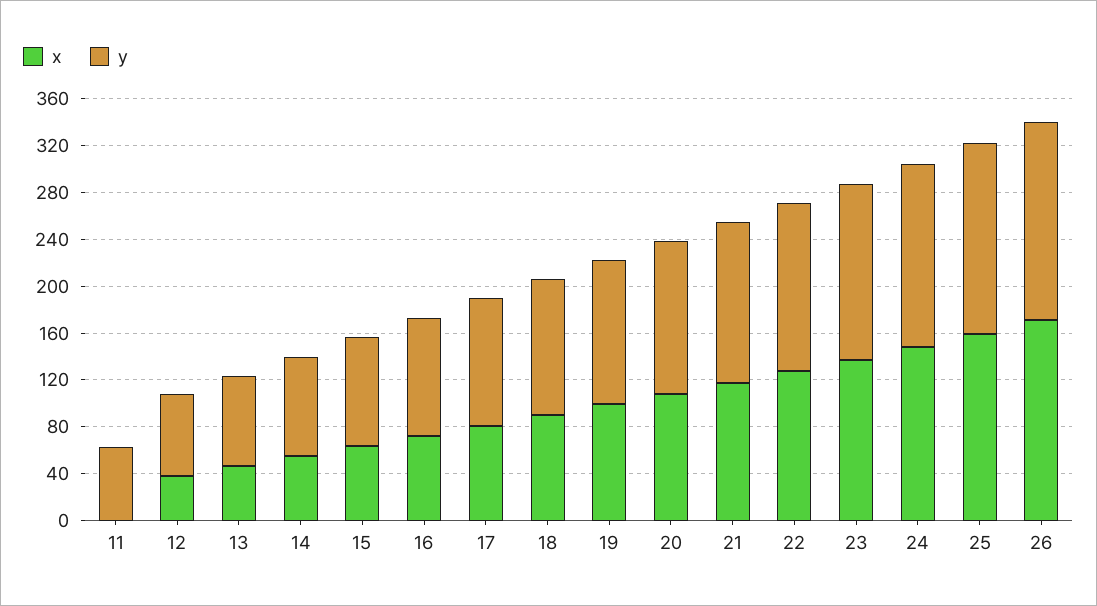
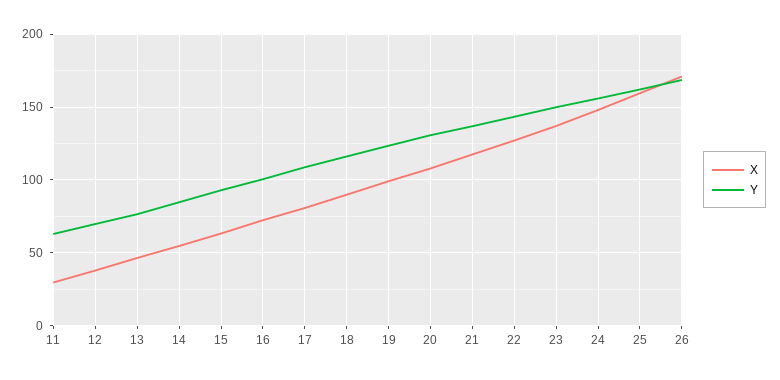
  {
    "x": {
-     "11": 0,
+     "11": 30,
      "12": 40,
      "13": 45,
      "14": 55,
      "15": 65,
      "16": 70,
      "17": 80,
      "18": 90,
      "19": 100,
      "20": 110,
      "21": 120,
      "22": 125,
      "23": 135,
      "24": 150,
      "25": 160,
      "26": 170
    },
    "y": {
      "11": 65,
      "12": 70,
      "13": 75,
      "14": 85,
      "15": 95,
      "16": 100,
      "17": 110,
      "18": 115,
      "19": 125,
      "20": 130,
      "21": 135,
      "22": 145,
      "23": 150,
      "24": 155,
      "25": 160,
      "26": 170
    }
  }

